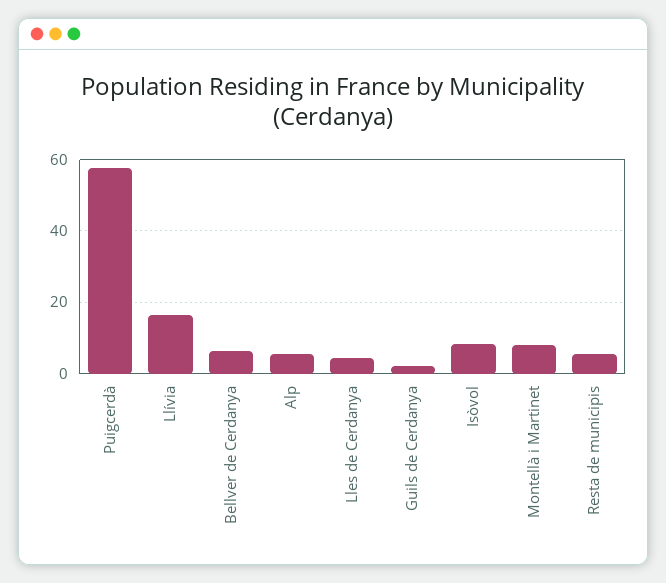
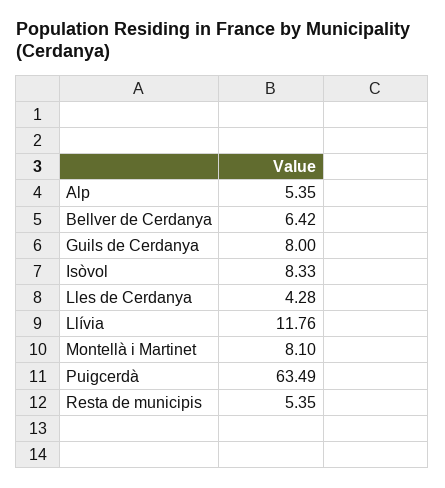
  {
-   "Puigcerdà": 58,
+   "Puigcerdà": 63.49,
-   "Llívia": 16,
+   "Llívia": 11.76,
    "Bellver de Cerdanya": 6.42,
    "Alp": 5.35,
    "Lles de Cerdanya": 4.28,
-   "Guils de Cerdanya": 2,
+   "Guils de Cerdanya": 8,
    "Isòvol": 8.33,
    "Montellà i Martinet": 8.1,
    "Resta de municipis": 5.35
  }

